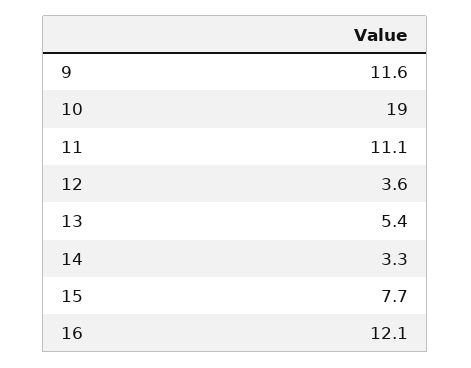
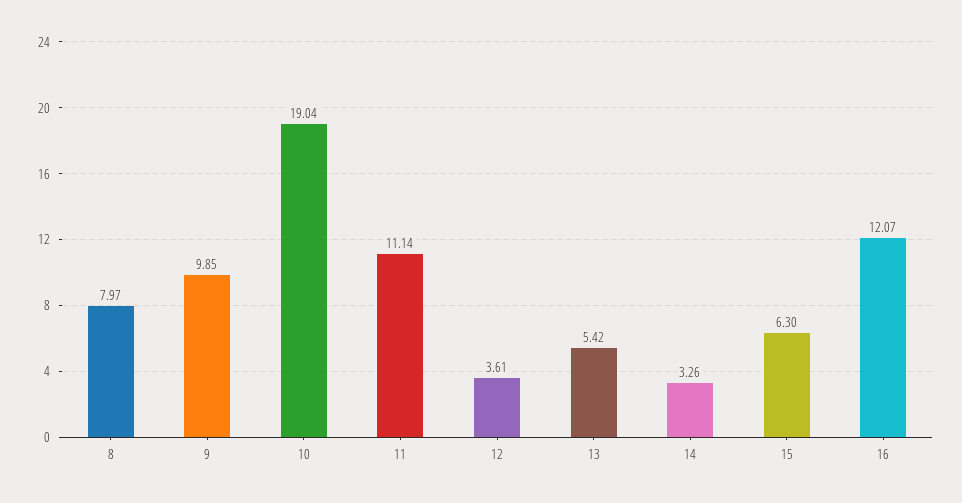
  {
-   "9": 11.6,
+   "9": 9.85,
    "10": 19.04,
    "11": 11.14,
    "12": 3.61,
    "13": 5.42,
    "14": 3.26,
-   "15": 7.7,
+   "15": 6.3,
-   "16": 12.07
+   "16": 12.07,
+   "8": 7.97
  }

